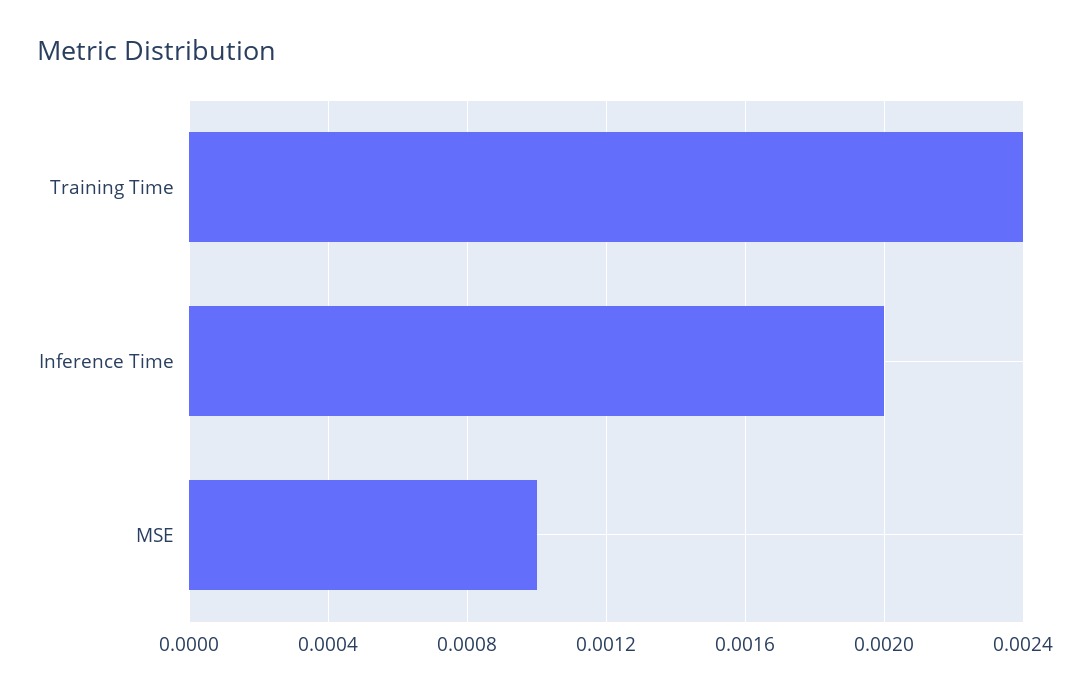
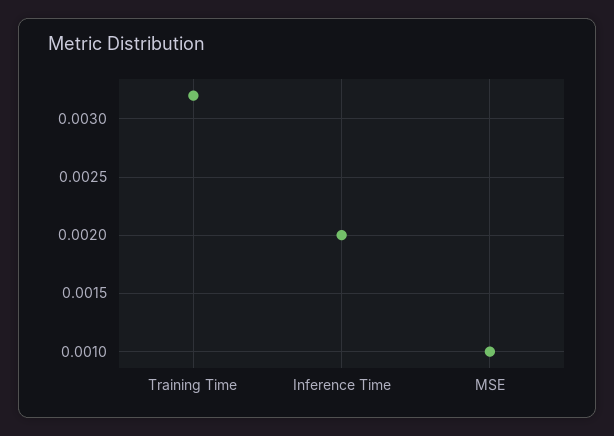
  {
-   "Training Time": 0.0024,
+   "Training Time": 0.0032,
    "Inference Time": 0.002,
    "MSE": 0.001
  }

